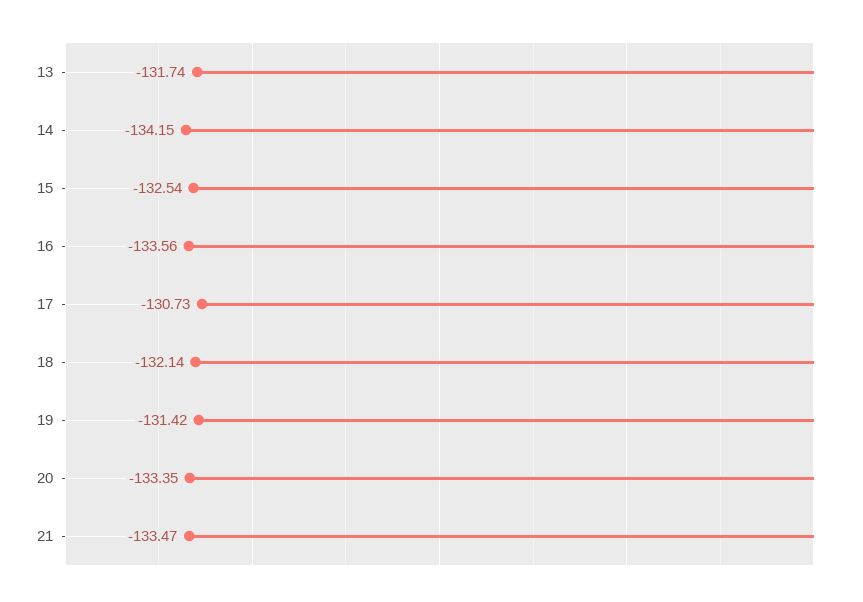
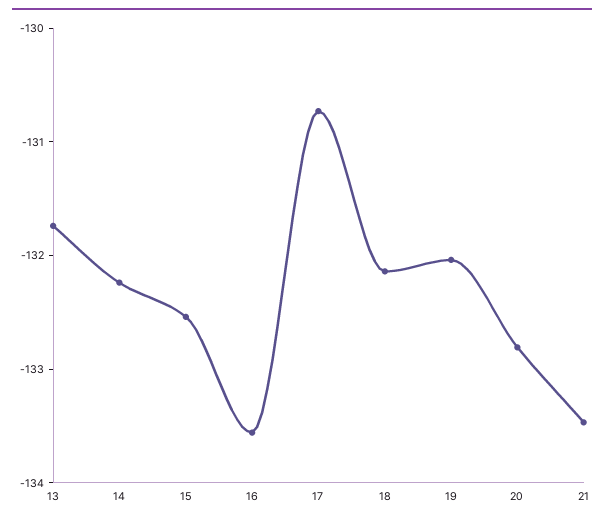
  {
    "13": -131.74,
-   "14": -134.15,
+   "14": -132.2,
    "15": -132.54,
    "16": -133.56,
    "17": -130.73,
    "18": -132.14,
-   "19": -131.42,
+   "19": -132,
-   "20": -133.35,
+   "20": -132.8,
    "21": -133.47
  }

